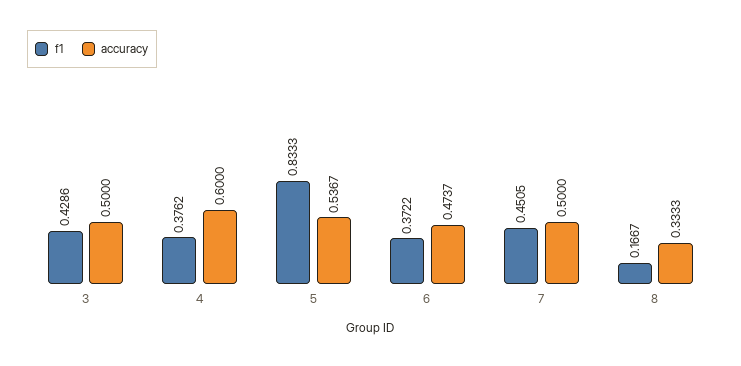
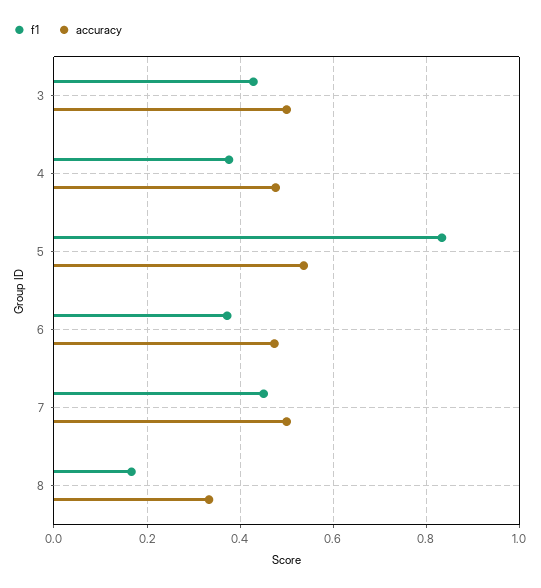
  {
    "f1": {
      "3": 0.4286,
      "4": 0.3762,
      "5": 0.8333,
      "6": 0.3722,
      "7": 0.4505,
      "8": 0.1667
    },
    "accuracy": {
      "3": 0.5,
-     "4": 0.6,
+     "4": 0.48,
      "5": 0.5367,
      "6": 0.4737,
      "7": 0.5,
      "8": 0.3333
    }
  }

